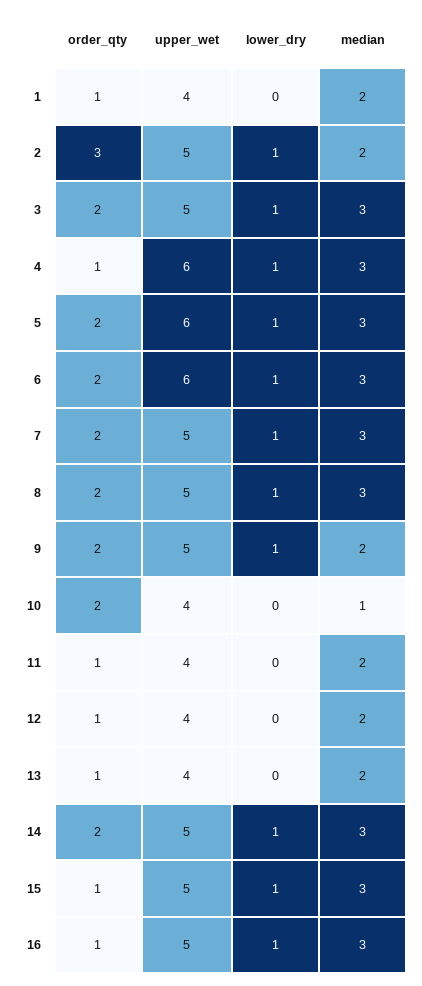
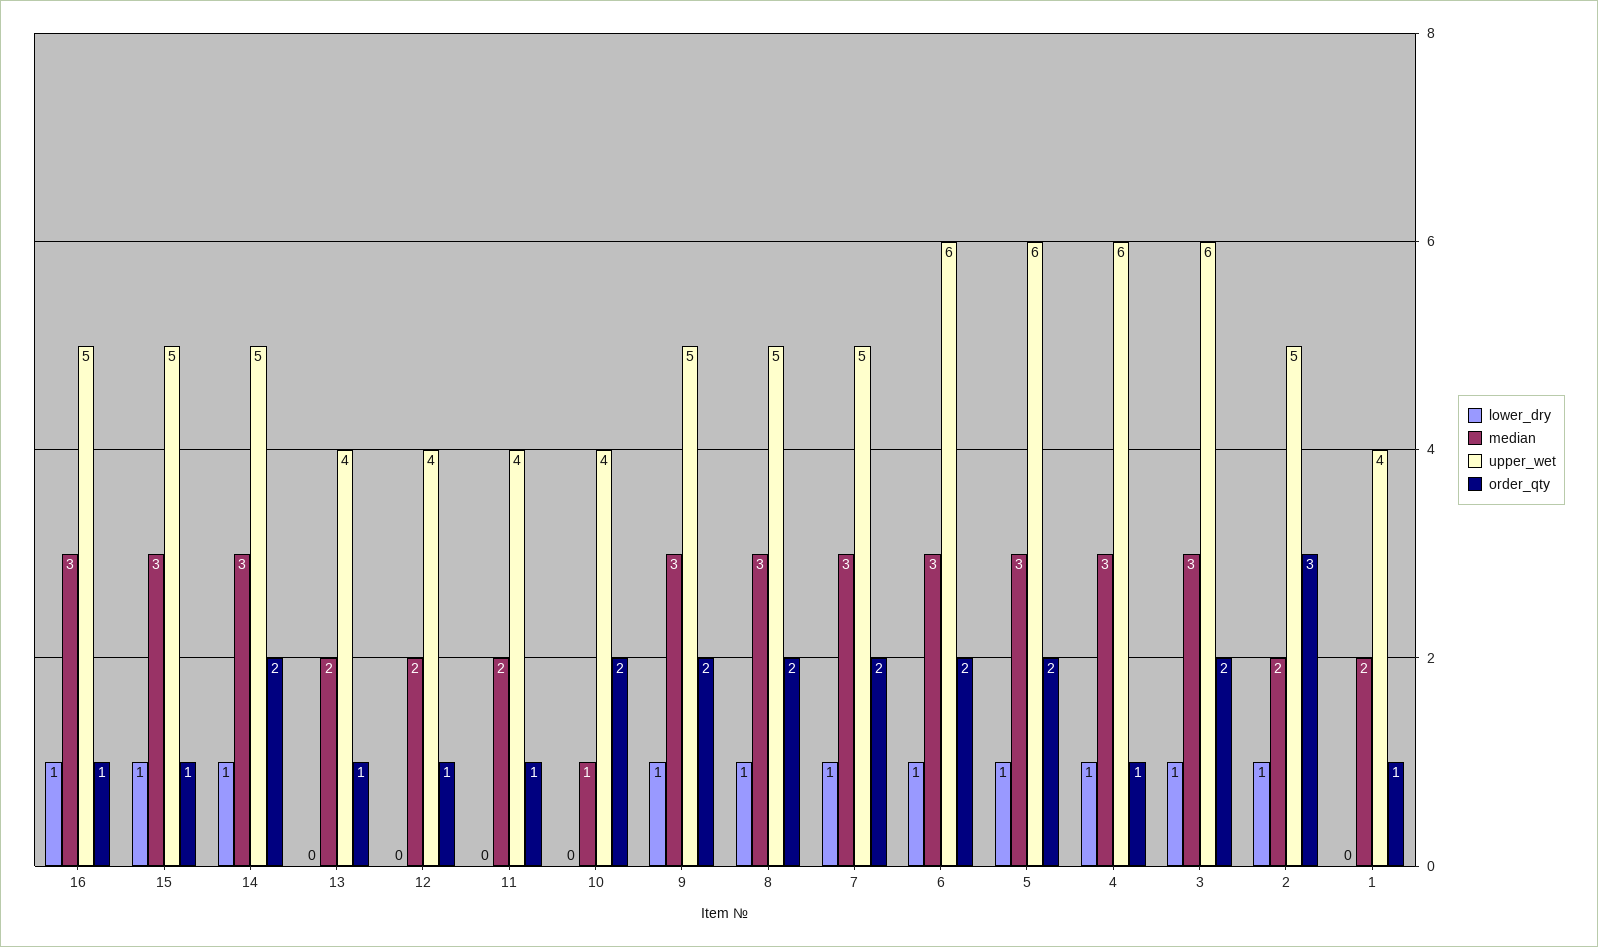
  {
    "order_qty": {
      "1": 1,
      "2": 3,
      "3": 2,
      "4": 1,
      "5": 2,
      "6": 2,
      "7": 2,
      "8": 2,
      "9": 2,
      "10": 2,
      "11": 1,
      "12": 1,
      "13": 1,
      "14": 2,
      "15": 1,
      "16": 1
    },
    "upper_wet": {
      "1": 4,
      "2": 5,
-     "3": 5,
+     "3": 6,
      "4": 6,
      "5": 6,
      "6": 6,
      "7": 5,
      "8": 5,
      "9": 5,
      "10": 4,
      "11": 4,
      "12": 4,
      "13": 4,
      "14": 5,
      "15": 5,
      "16": 5
    },
    "lower_dry": {
      "1": 0,
      "2": 1,
      "3": 1,
      "4": 1,
      "5": 1,
      "6": 1,
      "7": 1,
      "8": 1,
      "9": 1,
      "10": 0,
      "11": 0,
      "12": 0,
      "13": 0,
      "14": 1,
      "15": 1,
      "16": 1
    },
    "median": {
      "1": 2,
      "2": 2,
      "3": 3,
      "4": 3,
      "5": 3,
      "6": 3,
      "7": 3,
      "8": 3,
-     "9": 2,
+     "9": 3,
      "10": 1,
      "11": 2,
      "12": 2,
      "13": 2,
      "14": 3,
      "15": 3,
      "16": 3
    }
  }

